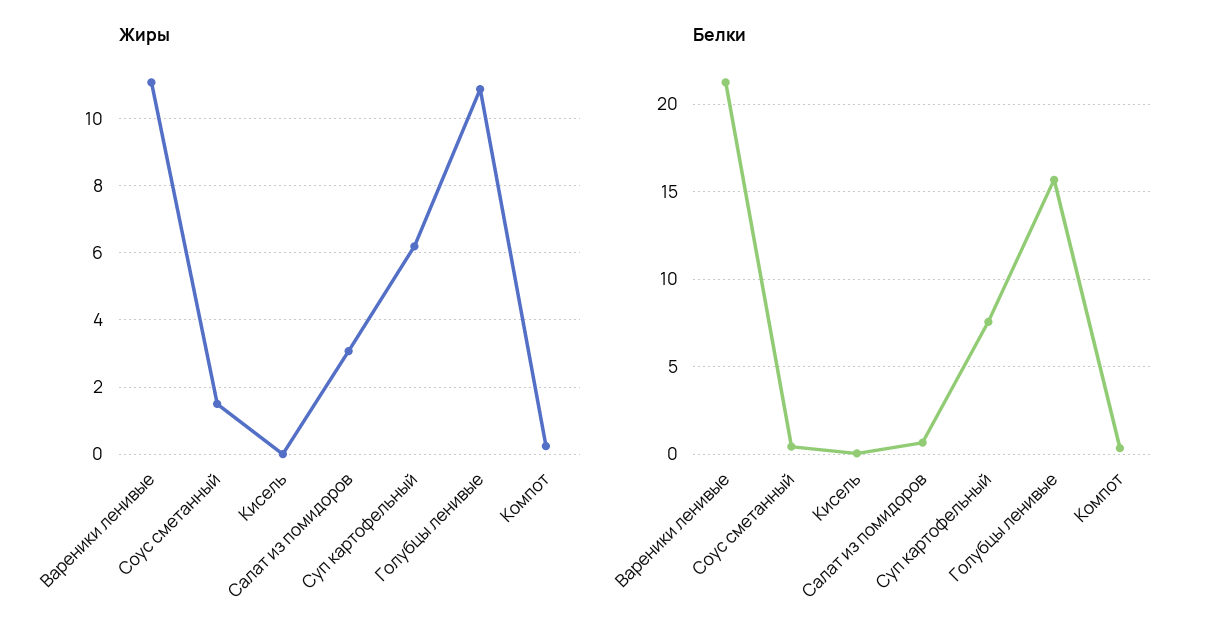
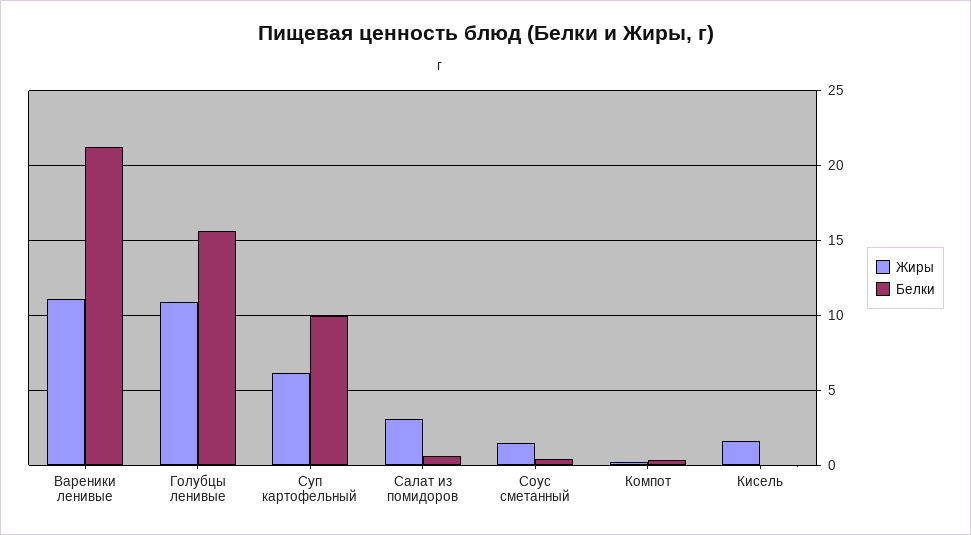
  {
    "Жиры": {
      "Вареники ленивые": 11,
      "Соус сметанный": 1.6,
-     "Кисель": 0,
+     "Кисель": 1.5,
      "Салат из помидоров": 3,
      "Суп картофельный": 6.2,
      "Голубцы ленивые": 10.8,
      "Компот": 0.2
    },
    "Белки": {
      "Вареники ленивые": 21,
      "Соус сметанный": 0.5,
      "Кисель": 0,
      "Салат из помидоров": 0.5,
-     "Суп картофельный": 7.5,
+     "Суп картофельный": 10,
      "Голубцы ленивые": 15.5,
      "Компот": 0.5
    }
  }

